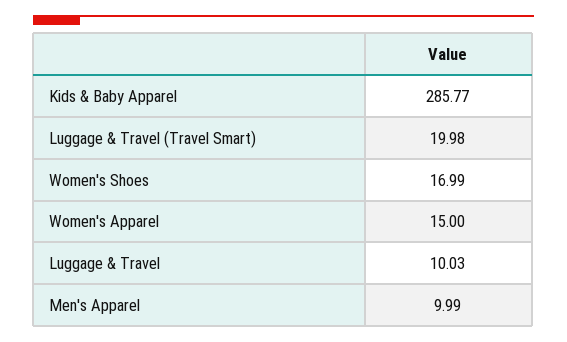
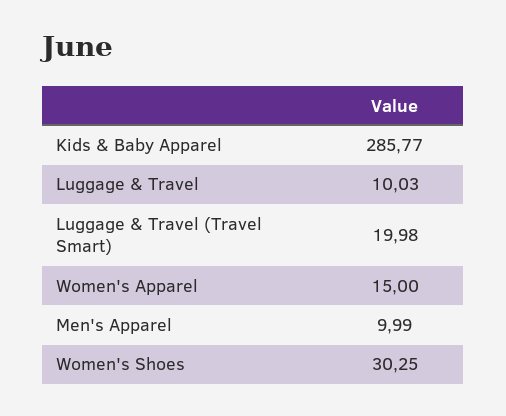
  {
    "Kids & Baby Apparel": 285.77,
    "Luggage & Travel (Travel Smart)": 19.98,
-   "Women's Shoes": 16.99,
+   "Women's Shoes": 30.25,
    "Women's Apparel": 15,
    "Luggage & Travel": 10.03,
    "Men's Apparel": 9.99
  }

